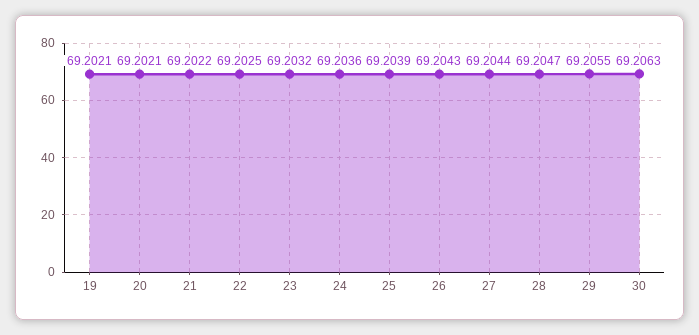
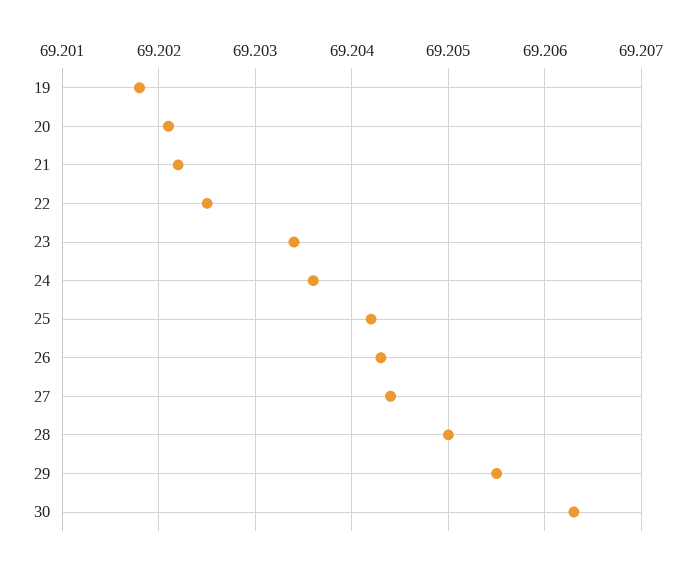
  {
-   "19": 69.2021,
+   "19": 69.2018,
    "20": 69.2021,
    "21": 69.2022,
    "22": 69.2025,
-   "23": 69.2032,
+   "23": 69.2034,
    "24": 69.2036,
-   "25": 69.2039,
+   "25": 69.2042,
    "26": 69.2043,
    "27": 69.2044,
-   "28": 69.2047,
+   "28": 69.205,
    "29": 69.2055,
    "30": 69.2063
  }

